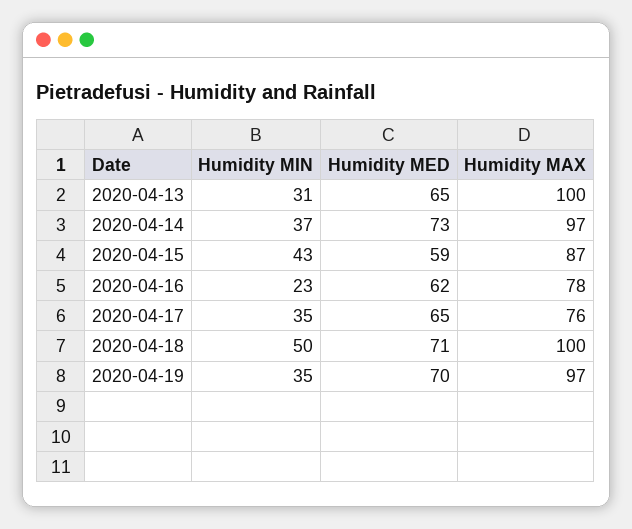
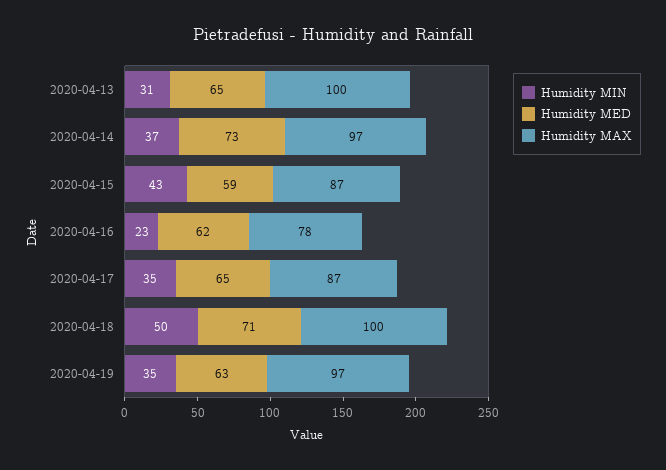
  {
    "Humidity MIN": {
      "2020-04-13": 31,
      "2020-04-14": 37,
      "2020-04-15": 43,
      "2020-04-16": 23,
      "2020-04-17": 35,
      "2020-04-18": 50,
      "2020-04-19": 35
    },
    "Humidity MED": {
      "2020-04-13": 65,
      "2020-04-14": 73,
      "2020-04-15": 59,
      "2020-04-16": 62,
      "2020-04-17": 65,
      "2020-04-18": 71,
-     "2020-04-19": 70
+     "2020-04-19": 63
    },
    "Humidity MAX": {
      "2020-04-13": 100,
      "2020-04-14": 97,
      "2020-04-15": 87,
      "2020-04-16": 78,
-     "2020-04-17": 76,
+     "2020-04-17": 87,
      "2020-04-18": 100,
      "2020-04-19": 97
    }
  }

